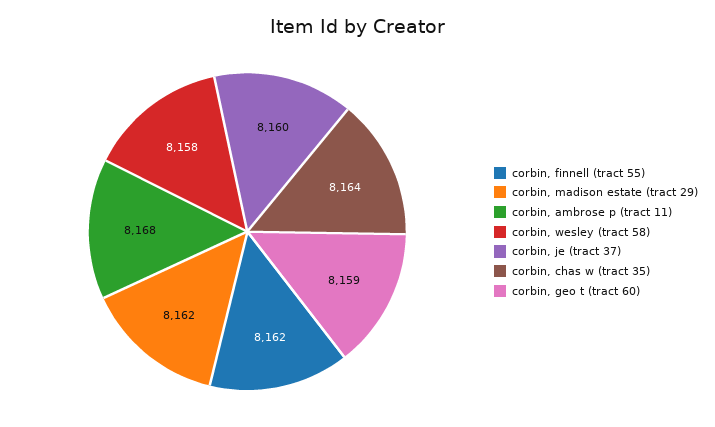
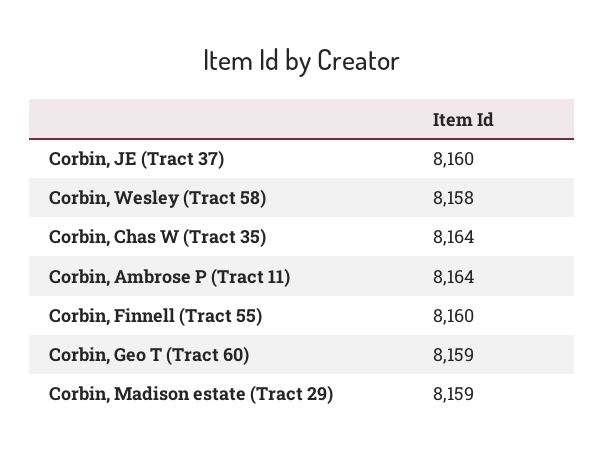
  {
-   "corbin, finnell (tract 55)": 8162,
+   "corbin, finnell (tract 55)": 8160,
-   "corbin, madison estate (tract 29)": 8162,
+   "corbin, madison estate (tract 29)": 8159,
-   "corbin, ambrose p (tract 11)": 8168,
+   "corbin, ambrose p (tract 11)": 8164,
    "corbin, wesley (tract 58)": 8158,
    "corbin, je (tract 37)": 8160,
    "corbin, chas w (tract 35)": 8164,
    "corbin, geo t (tract 60)": 8159
  }

